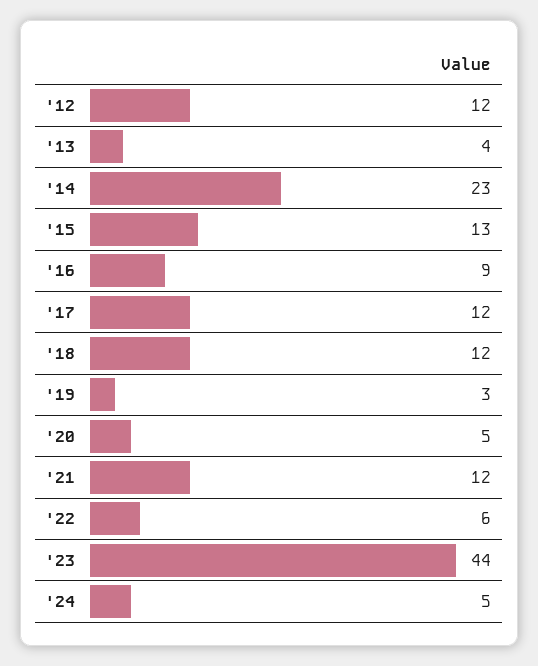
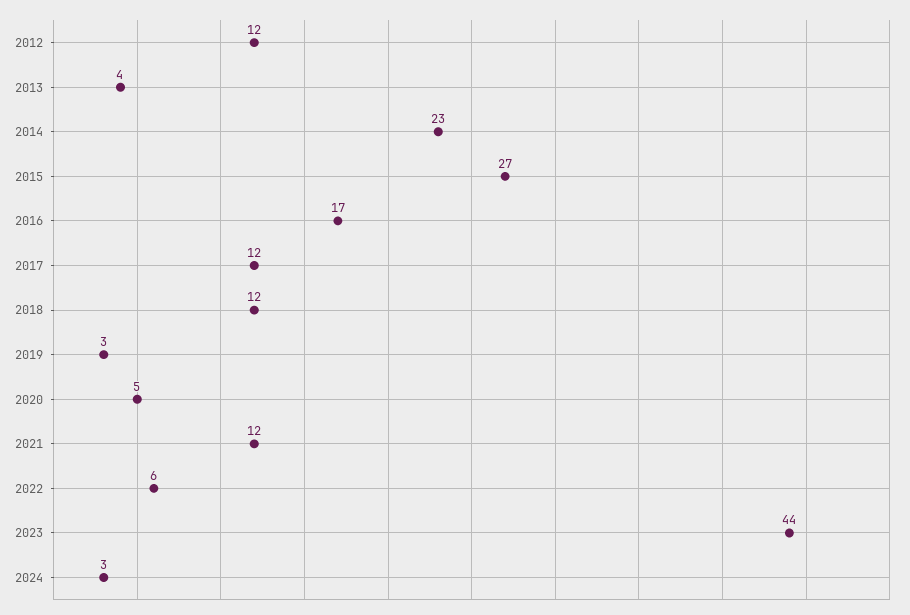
  {
    "'12": 12,
    "'13": 4,
    "'14": 23,
-   "'15": 13,
+   "'15": 27,
-   "'16": 9,
+   "'16": 17,
    "'17": 12,
    "'18": 12,
    "'19": 3,
    "'20": 5,
    "'21": 12,
    "'22": 6,
    "'23": 44,
-   "'24": 5
+   "'24": 3
  }

